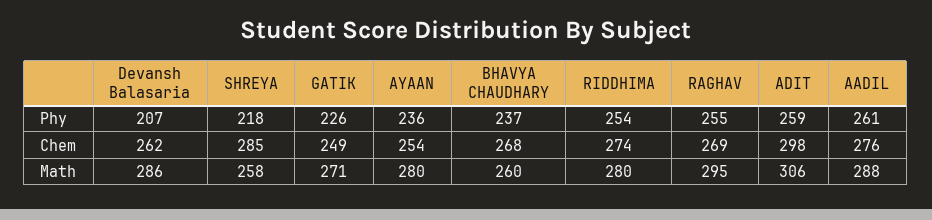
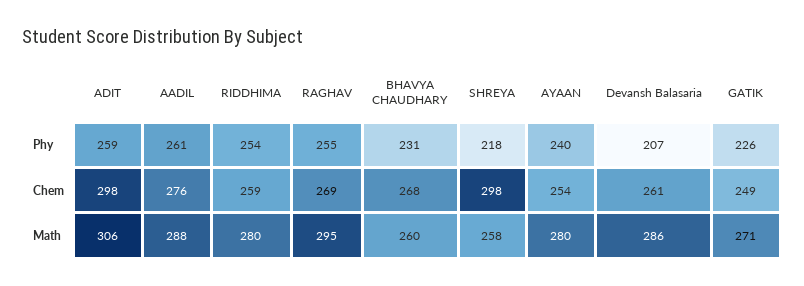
  {
    "Devansh Balasaria": {
      "Phy": 207,
-     "Chem": 262,
+     "Chem": 261,
      "Math": 286
    },
    "SHREYA": {
      "Phy": 218,
-     "Chem": 285,
+     "Chem": 298,
      "Math": 258
    },
    "GATIK": {
      "Phy": 226,
      "Chem": 249,
      "Math": 271
    },
    "AYAAN": {
-     "Phy": 236,
+     "Phy": 240,
      "Chem": 254,
      "Math": 280
    },
    "BHAVYA CHAUDHARY": {
-     "Phy": 237,
+     "Phy": 231,
      "Chem": 268,
      "Math": 260
    },
    "RIDDHIMA": {
      "Phy": 254,
-     "Chem": 274,
+     "Chem": 259,
      "Math": 280
    },
    "RAGHAV": {
      "Phy": 255,
      "Chem": 269,
      "Math": 295
    },
    "ADIT": {
      "Phy": 259,
      "Chem": 298,
      "Math": 306
    },
    "AADIL": {
      "Phy": 261,
      "Chem": 276,
      "Math": 288
    }
  }

